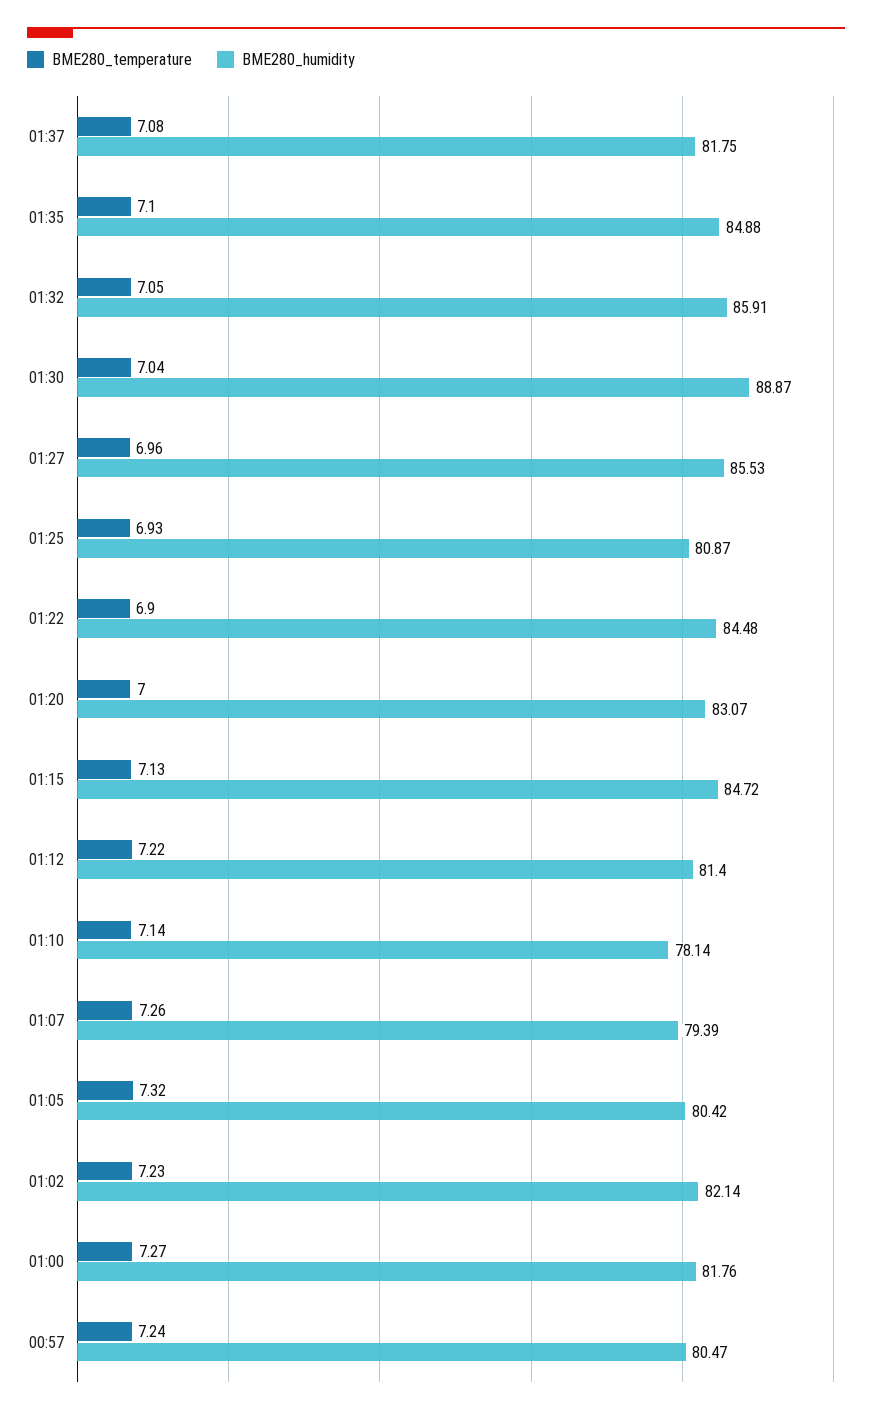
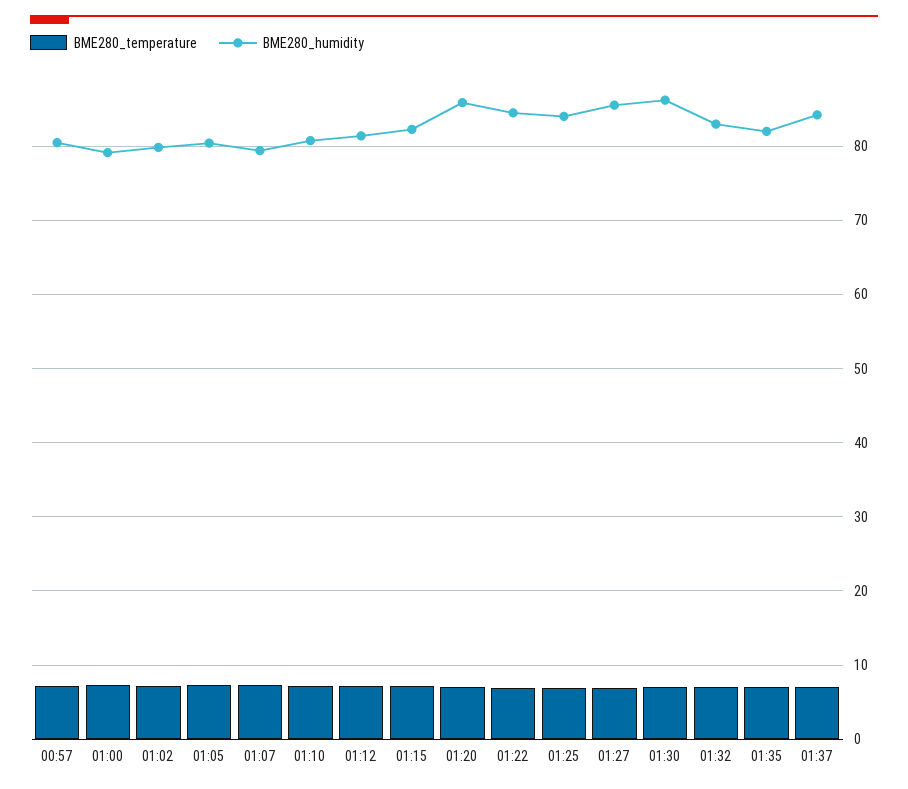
  {
    "BME280_temperature": {
      "01:37": 7.08,
      "01:35": 7.1,
      "01:32": 7.05,
      "01:30": 7.04,
      "01:27": 6.96,
      "01:25": 6.93,
      "01:22": 6.9,
      "01:20": 7,
      "01:15": 7.13,
      "01:12": 7.22,
      "01:10": 7.14,
      "01:07": 7.26,
      "01:05": 7.32,
      "01:02": 7.23,
      "01:00": 7.27,
      "00:57": 7.24
    },
    "BME280_humidity": {
-     "01:37": 81.75,
+     "01:37": 84,
-     "01:35": 84.88,
+     "01:35": 82,
-     "01:32": 85.91,
+     "01:32": 83,
-     "01:30": 88.87,
+     "01:30": 86,
      "01:27": 85.53,
-     "01:25": 80.87,
+     "01:25": 84,
      "01:22": 84.48,
-     "01:20": 83.07,
+     "01:20": 86,
-     "01:15": 84.72,
+     "01:15": 82,
      "01:12": 81.4,
-     "01:10": 78.14,
+     "01:10": 81,
      "01:07": 79.39,
      "01:05": 80.42,
-     "01:02": 82.14,
+     "01:02": 80,
-     "01:00": 81.76,
+     "01:00": 79,
      "00:57": 80.47
    }
  }

